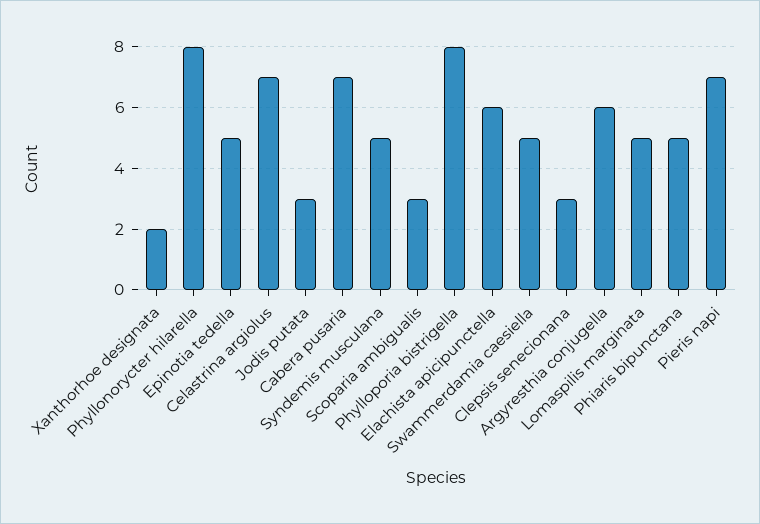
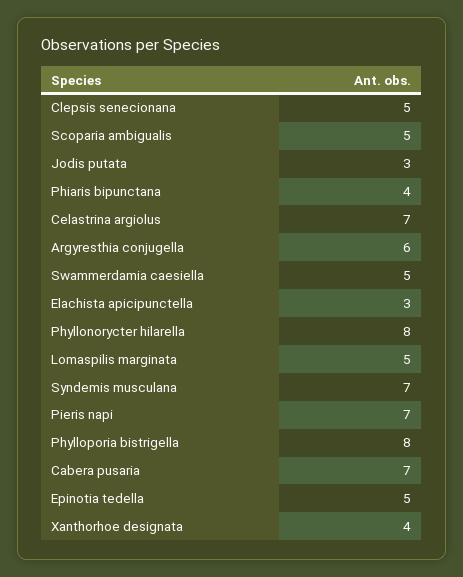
  {
-   "Xanthorhoe designata": 2,
+   "Xanthorhoe designata": 4,
    "Phyllonorycter hilarella": 8,
    "Epinotia tedella": 5,
    "Celastrina argiolus": 7,
    "Jodis putata": 3,
    "Cabera pusaria": 7,
-   "Syndemis musculana": 5,
+   "Syndemis musculana": 7,
-   "Scoparia ambigualis": 3,
+   "Scoparia ambigualis": 5,
    "Phylloporia bistrigella": 8,
-   "Elachista apicipunctella": 6,
+   "Elachista apicipunctella": 3,
    "Swammerdamia caesiella": 5,
-   "Clepsis senecionana": 3,
+   "Clepsis senecionana": 5,
    "Argyresthia conjugella": 6,
    "Lomaspilis marginata": 5,
-   "Phiaris bipunctana": 5,
+   "Phiaris bipunctana": 4,
    "Pieris napi": 7
  }

